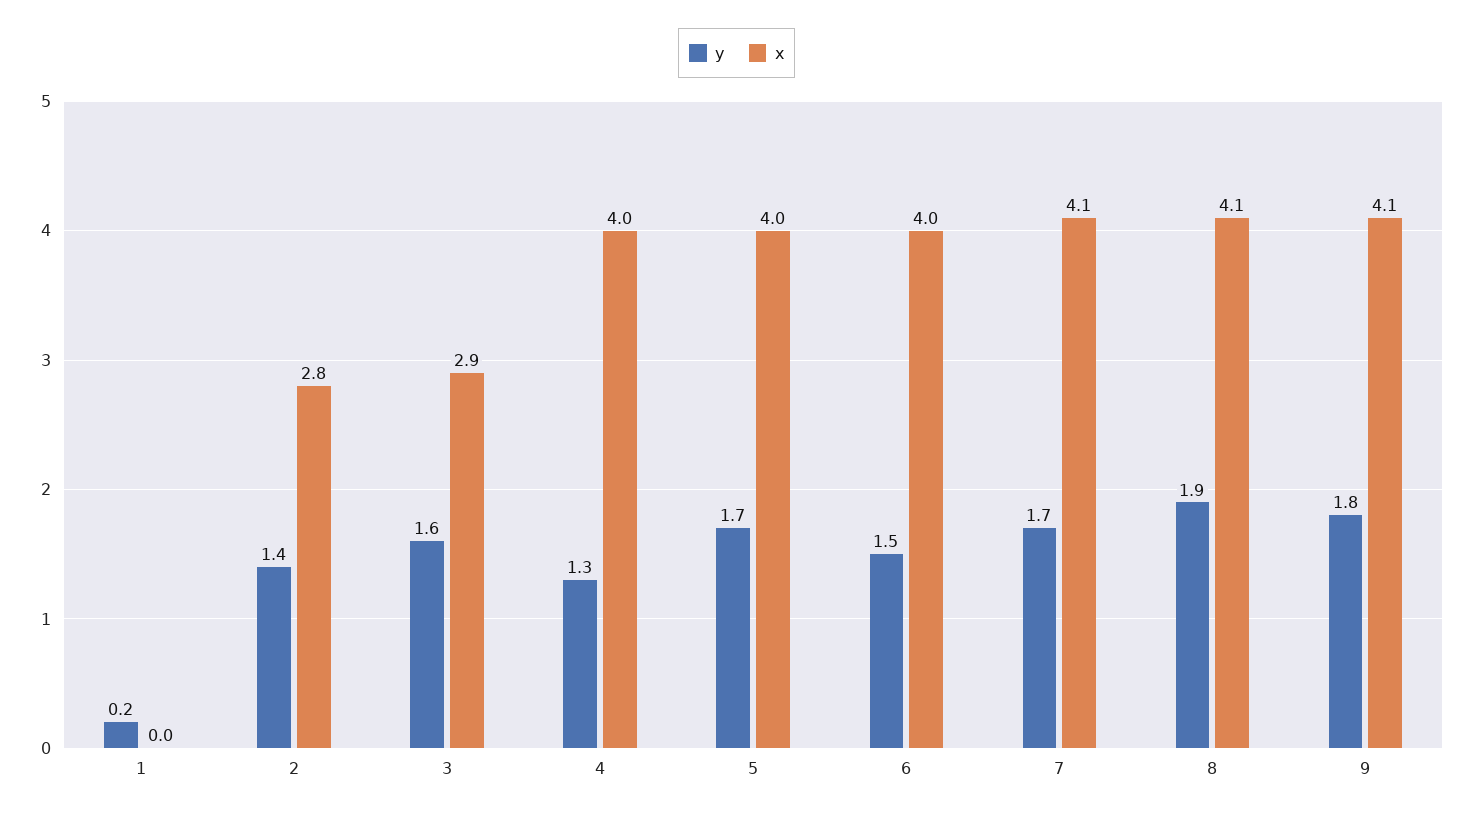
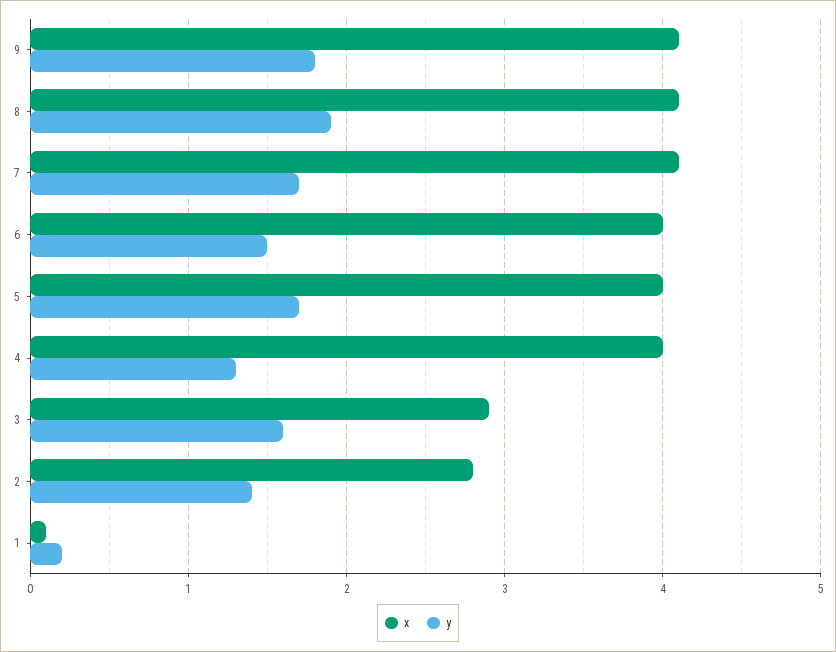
  {
    "y": {
      "1": 0.2,
      "2": 1.4,
      "3": 1.6,
      "4": 1.3,
      "5": 1.7,
      "6": 1.5,
      "7": 1.7,
      "8": 1.9,
      "9": 1.8
    },
    "x": {
-     "1": 0,
+     "1": 0.1,
      "2": 2.8,
      "3": 2.9,
      "4": 4,
      "5": 4,
      "6": 4,
      "7": 4.1,
      "8": 4.1,
      "9": 4.1
    }
  }

